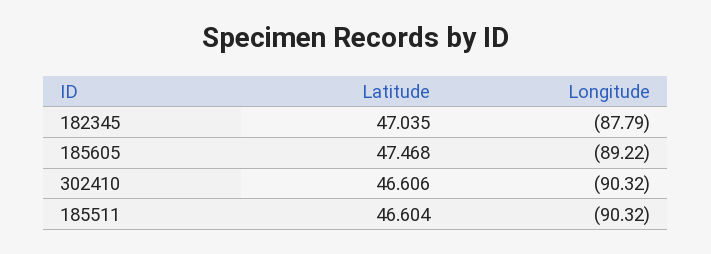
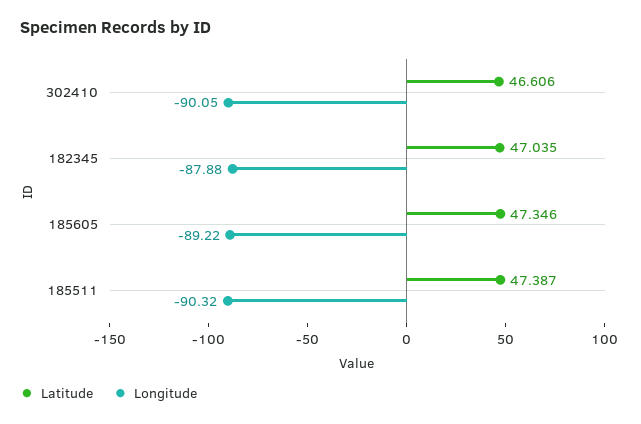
  {
    "Latitude": {
      "182345": 47.035,
-     "185605": 47.468,
+     "185605": 47.346,
      "302410": 46.606,
-     "185511": 46.604
+     "185511": 47.387
    },
    "Longitude": {
-     "182345": -87.79,
+     "182345": -87.88,
      "185605": -89.22,
-     "302410": -90.32,
+     "302410": -90.05,
      "185511": -90.32
    }
  }

